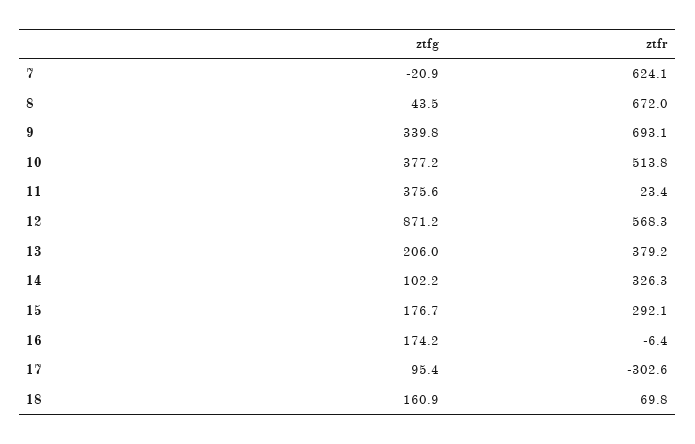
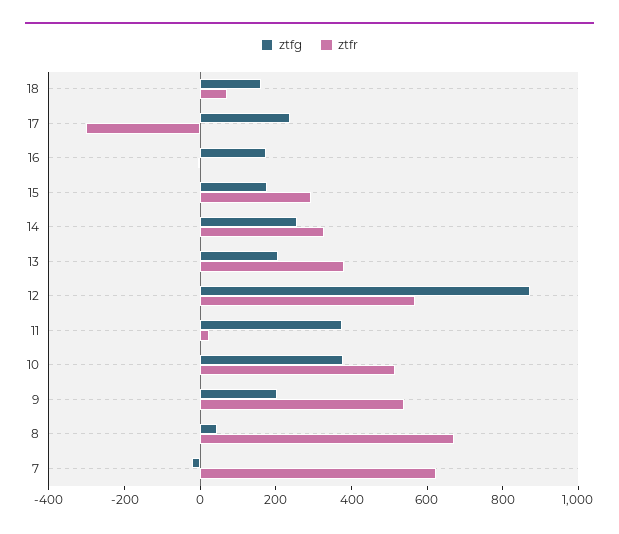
  {
    "ztfg": {
      "7": -20.9,
      "8": 43.5,
-     "9": 339.8,
+     "9": 200,
      "10": 377.2,
      "11": 375.6,
      "12": 871.2,
      "13": 206,
-     "14": 102.2,
+     "14": 250,
      "15": 176.7,
      "16": 174.2,
-     "17": 95.4,
+     "17": 250,
      "18": 160.9
    },
    "ztfr": {
      "7": 624.1,
      "8": 672,
-     "9": 693.1,
+     "9": 550,
      "10": 513.8,
      "11": 23.4,
      "12": 568.3,
      "13": 379.2,
      "14": 326.3,
      "15": 292.1,
      "16": -6.4,
      "17": -302.6,
      "18": 69.8
    }
  }

